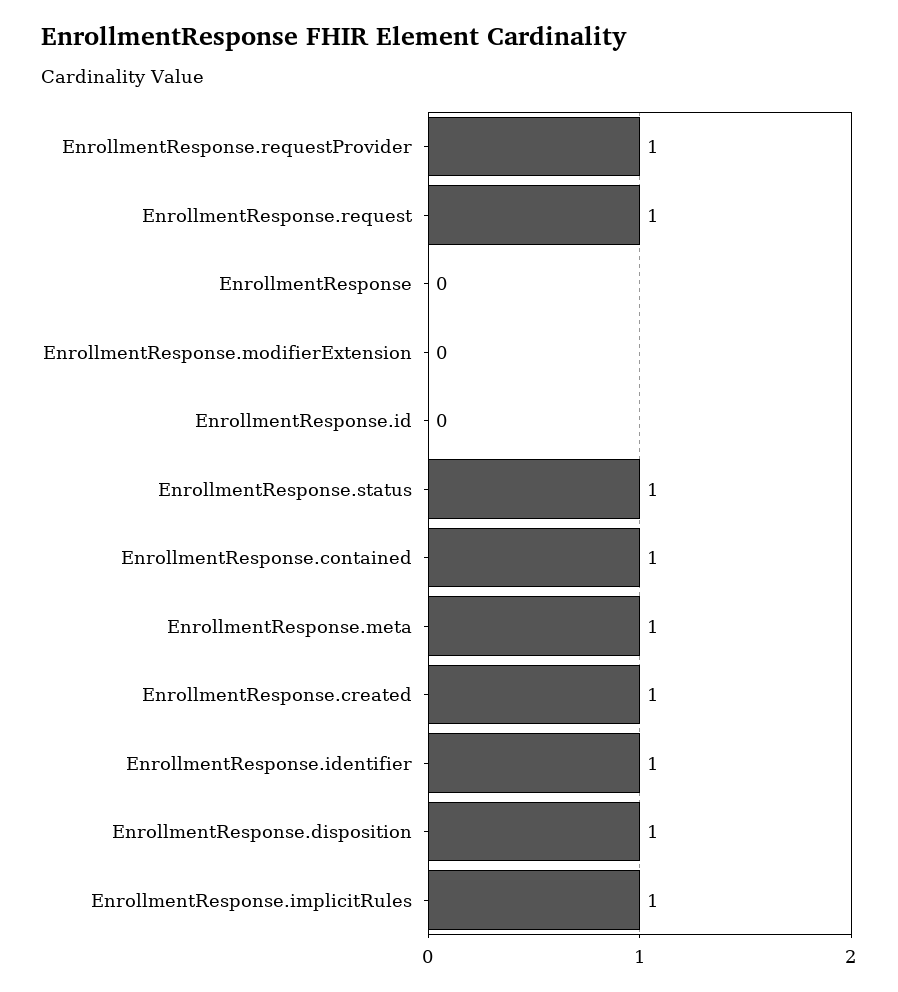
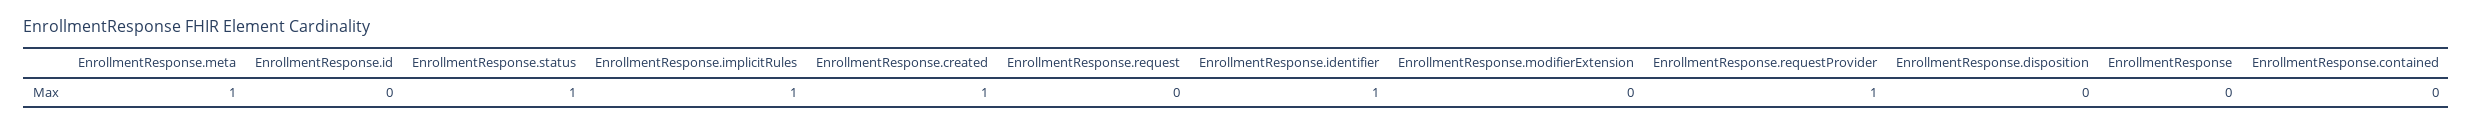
  {
    "EnrollmentResponse.requestProvider": 1,
-   "EnrollmentResponse.request": 1,
+   "EnrollmentResponse.request": 0,
    "EnrollmentResponse": 0,
    "EnrollmentResponse.modifierExtension": 0,
    "EnrollmentResponse.id": 0,
    "EnrollmentResponse.status": 1,
-   "EnrollmentResponse.contained": 1,
+   "EnrollmentResponse.contained": 0,
    "EnrollmentResponse.meta": 1,
    "EnrollmentResponse.created": 1,
    "EnrollmentResponse.identifier": 1,
-   "EnrollmentResponse.disposition": 1,
+   "EnrollmentResponse.disposition": 0,
    "EnrollmentResponse.implicitRules": 1
  }

